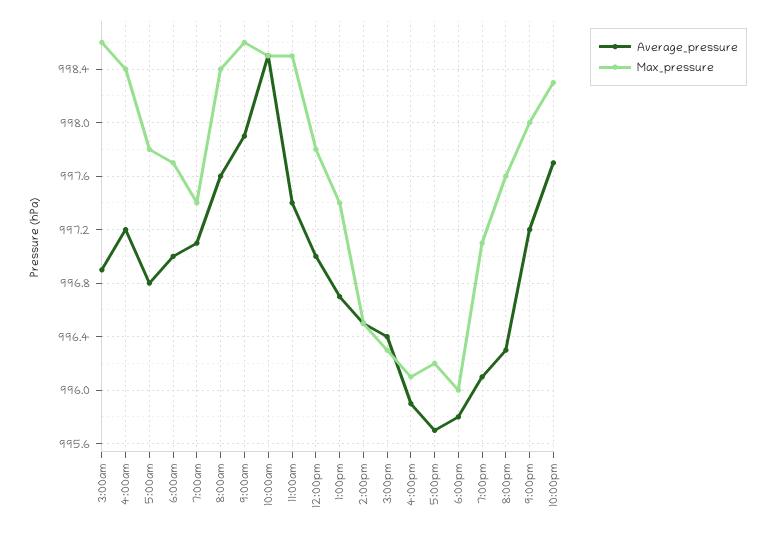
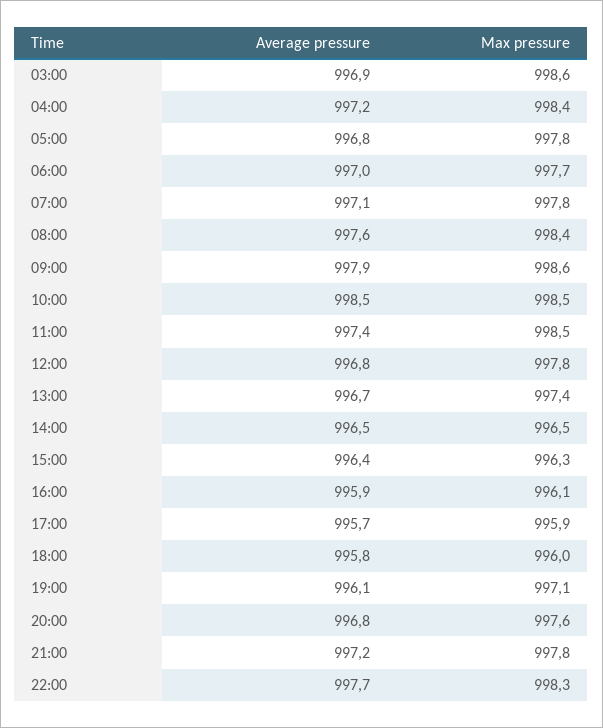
  {
    "Average_pressure": {
      "3:00am": 996.9,
      "4:00am": 997.2,
      "5:00am": 996.8,
      "6:00am": 997,
      "7:00am": 997.1,
      "8:00am": 997.6,
      "9:00am": 997.9,
      "10:00am": 998.5,
      "11:00am": 997.4,
-     "12:00pm": 997,
+     "12:00pm": 996.8,
      "1:00pm": 996.7,
      "2:00pm": 996.5,
      "3:00pm": 996.4,
      "4:00pm": 995.9,
      "5:00pm": 995.7,
      "6:00pm": 995.8,
      "7:00pm": 996.1,
-     "8:00pm": 996.3,
+     "8:00pm": 996.8,
      "9:00pm": 997.2,
      "10:00pm": 997.7
    },
    "Max_pressure": {
      "3:00am": 998.6,
      "4:00am": 998.4,
      "5:00am": 997.8,
      "6:00am": 997.7,
-     "7:00am": 997.4,
+     "7:00am": 997.8,
      "8:00am": 998.4,
      "9:00am": 998.6,
      "10:00am": 998.5,
      "11:00am": 998.5,
      "12:00pm": 997.8,
      "1:00pm": 997.4,
      "2:00pm": 996.5,
      "3:00pm": 996.3,
      "4:00pm": 996.1,
-     "5:00pm": 996.2,
+     "5:00pm": 995.9,
      "6:00pm": 996,
      "7:00pm": 997.1,
      "8:00pm": 997.6,
-     "9:00pm": 998,
+     "9:00pm": 997.8,
      "10:00pm": 998.3
    }
  }

